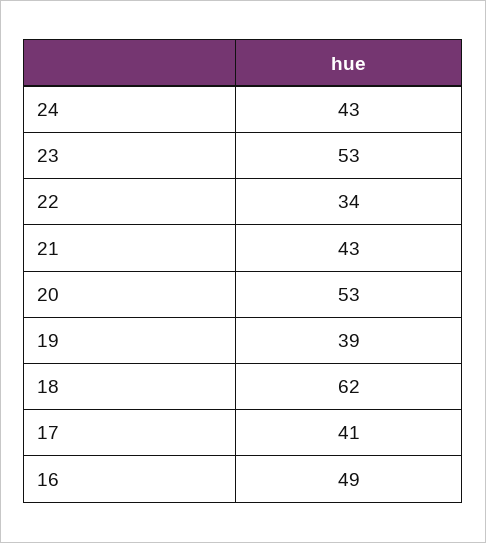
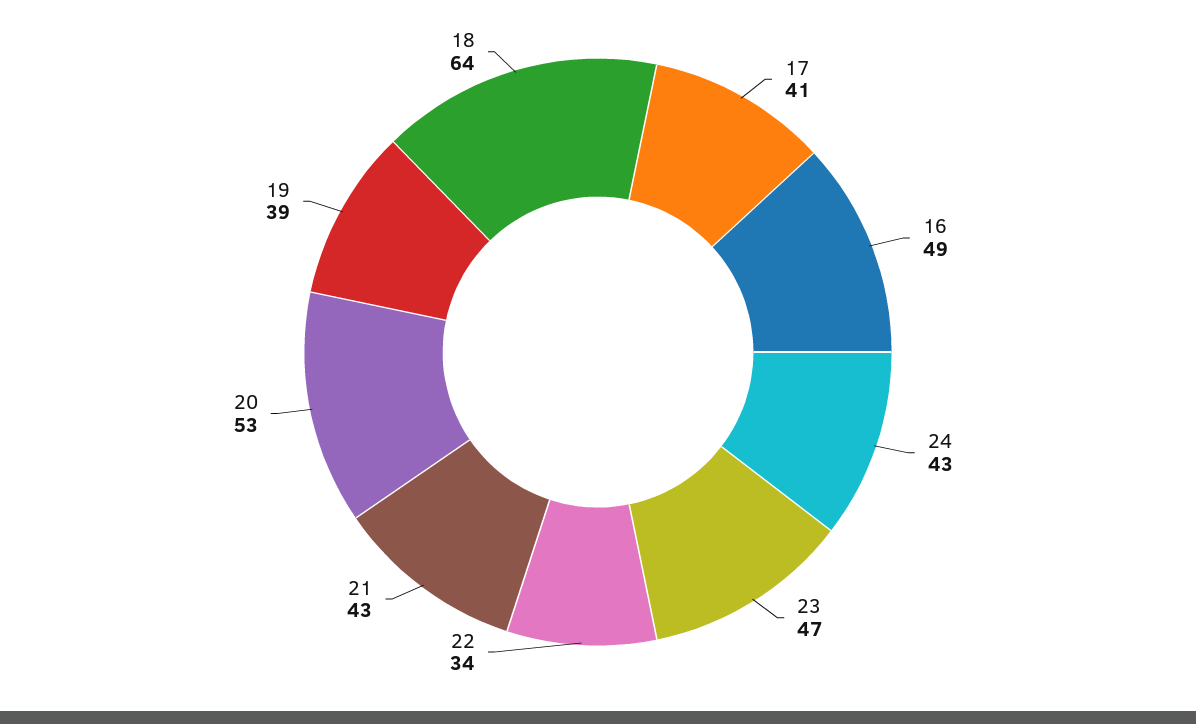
  {
    "24": 43,
-   "23": 53,
+   "23": 47,
    "22": 34,
    "21": 43,
    "20": 53,
    "19": 39,
-   "18": 62,
+   "18": 64,
    "17": 41,
    "16": 49
  }

